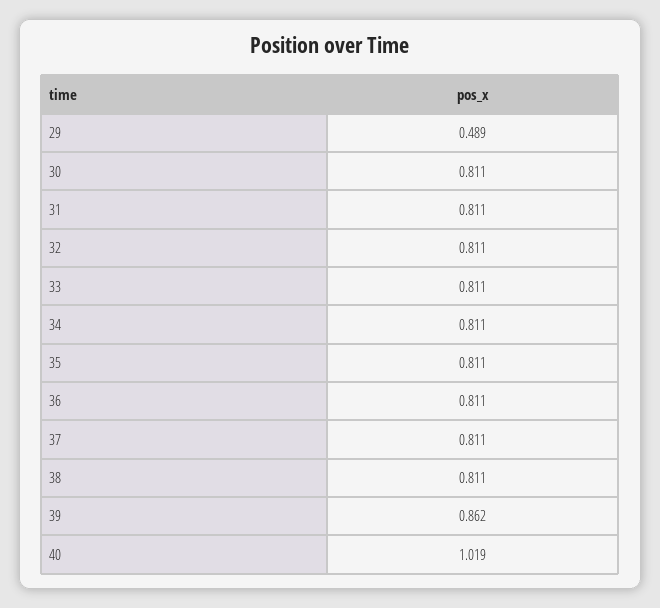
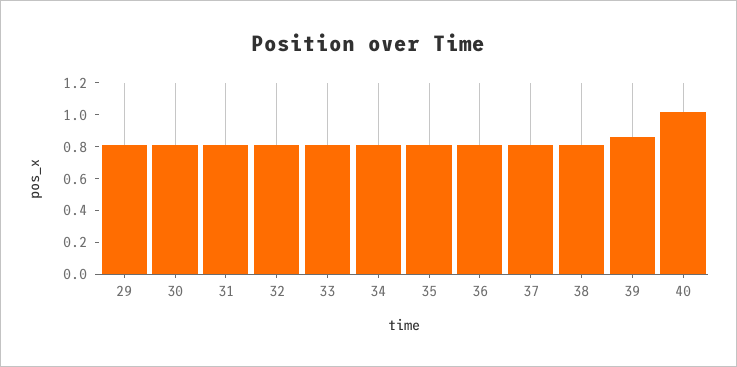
  {
-   "29": 0.489,
+   "29": 0.8,
    "30": 0.811,
    "31": 0.811,
    "32": 0.811,
    "33": 0.811,
    "34": 0.811,
    "35": 0.811,
    "36": 0.811,
    "37": 0.811,
    "38": 0.811,
    "39": 0.862,
    "40": 1.019
  }

